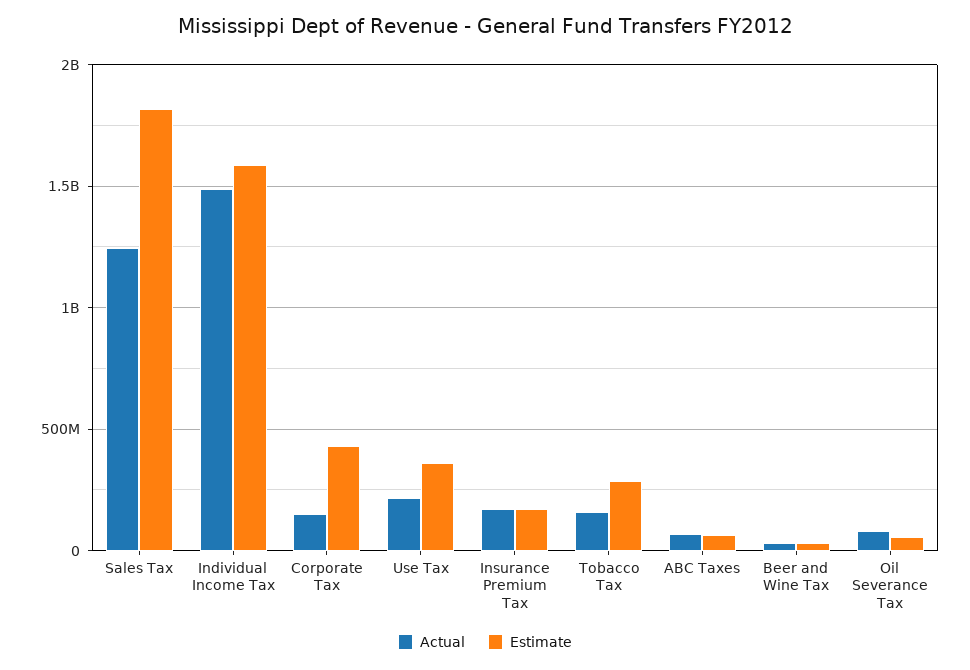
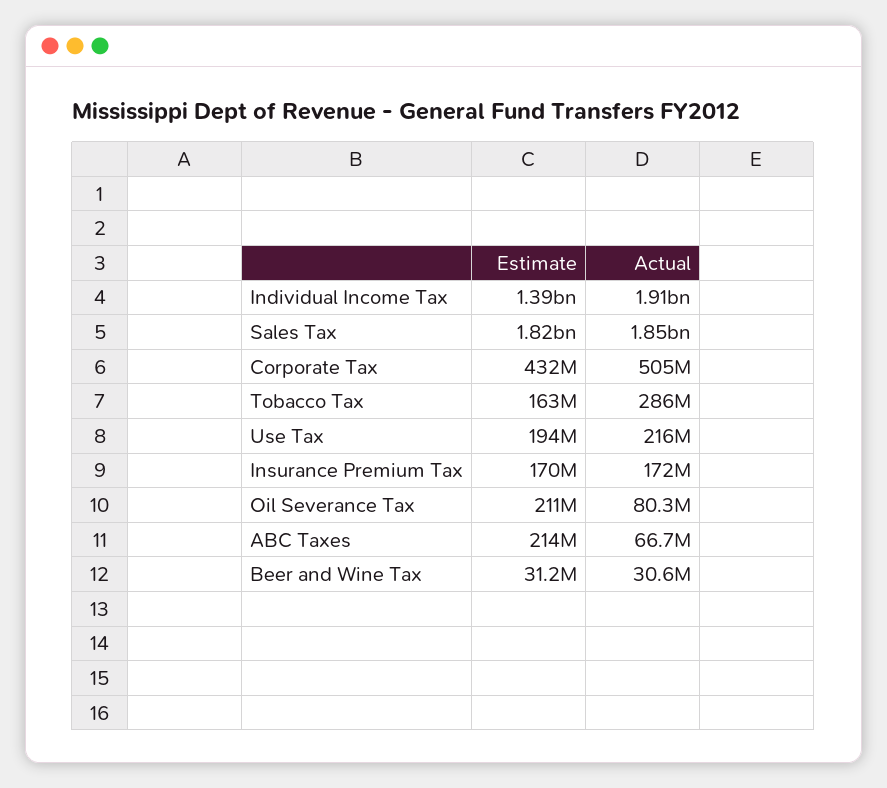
  {
    "Actual": {
-     "Sales Tax": 1250000000,
+     "Sales Tax": 1850000000,
-     "Individual Income Tax": 1500000000,
+     "Individual Income Tax": 1910000000,
-     "Corporate Tax": 150000000,
+     "Corporate Tax": 505000000,
      "Use Tax": 216000000,
      "Insurance Premium Tax": 172000000,
-     "Tobacco Tax": 150000000,
+     "Tobacco Tax": 286000000,
      "ABC Taxes": 66700000,
      "Beer and Wine Tax": 30600000,
      "Oil Severance Tax": 80300000
    },
    "Estimate": {
      "Sales Tax": 1820000000,
-     "Individual Income Tax": 1600000000,
+     "Individual Income Tax": 1390000000,
      "Corporate Tax": 432000000,
-     "Use Tax": 350000000,
+     "Use Tax": 194000000,
      "Insurance Premium Tax": 170000000,
-     "Tobacco Tax": 300000000,
+     "Tobacco Tax": 163000000,
-     "ABC Taxes": 50000000,
+     "ABC Taxes": 214000000,
      "Beer and Wine Tax": 31200000,
-     "Oil Severance Tax": 50000000
+     "Oil Severance Tax": 211000000
    }
  }

